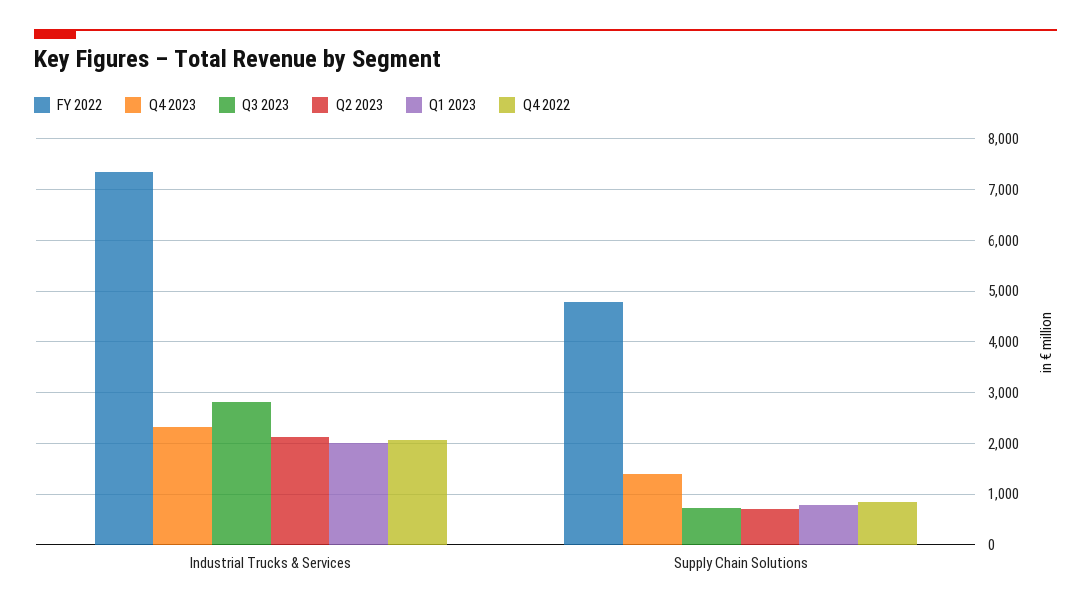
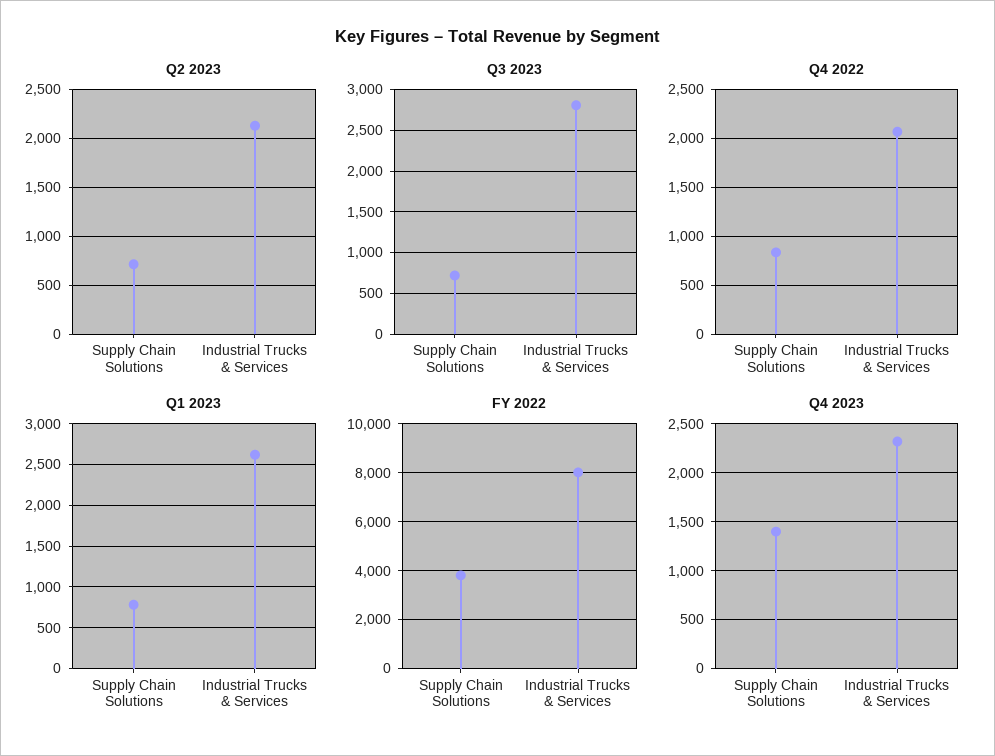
  {
    "FY 2022": {
-     "Industrial Trucks & Services": 7400,
+     "Industrial Trucks & Services": 8000,
-     "Supply Chain Solutions": 4800
+     "Supply Chain Solutions": 3750
    },
    "Q4 2023": {
      "Industrial Trucks & Services": 2300,
      "Supply Chain Solutions": 1400
    },
    "Q3 2023": {
      "Industrial Trucks & Services": 2800,
      "Supply Chain Solutions": 700
    },
    "Q2 2023": {
      "Industrial Trucks & Services": 2100,
      "Supply Chain Solutions": 700
    },
    "Q1 2023": {
-     "Industrial Trucks & Services": 2000,
+     "Industrial Trucks & Services": 2600,
      "Supply Chain Solutions": 800
    },
    "Q4 2022": {
      "Industrial Trucks & Services": 2100,
      "Supply Chain Solutions": 800
    }
  }

